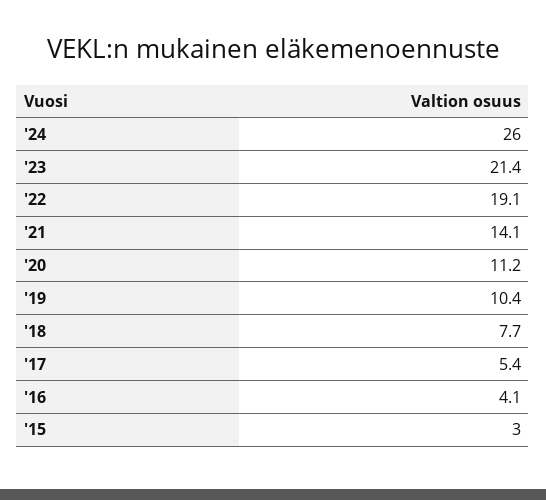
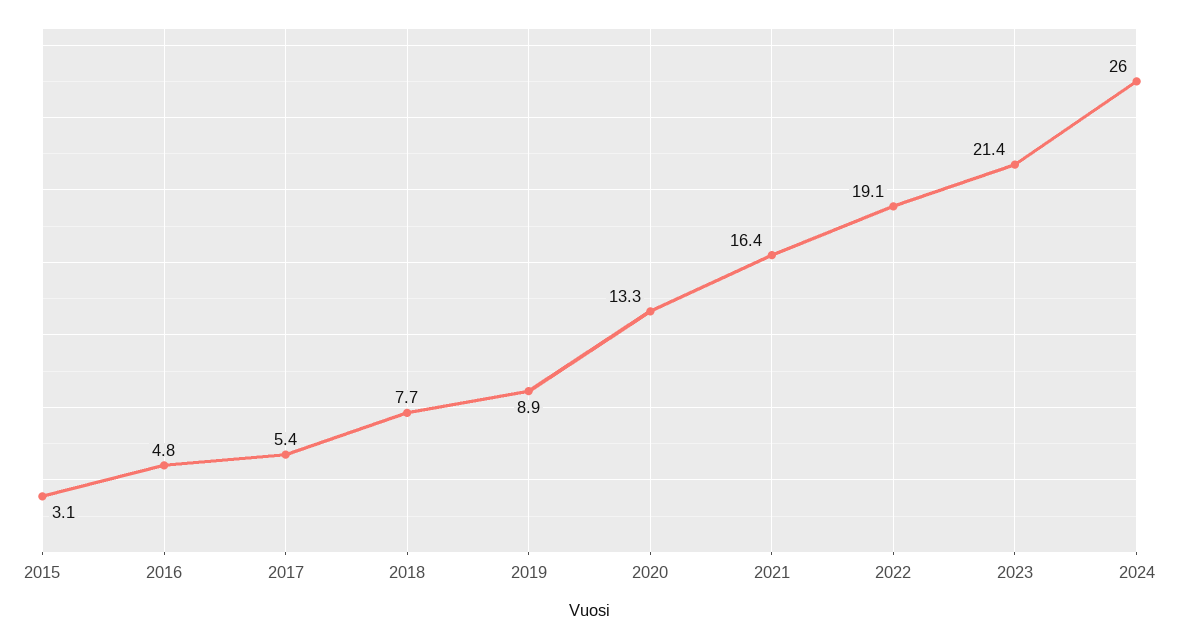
  {
    "'24": 26,
    "'23": 21.4,
    "'22": 19.1,
-   "'21": 14.1,
+   "'21": 16.4,
-   "'20": 11.2,
+   "'20": 13.3,
-   "'19": 10.4,
+   "'19": 8.9,
    "'18": 7.7,
    "'17": 5.4,
-   "'16": 4.1,
+   "'16": 4.8,
-   "'15": 3
+   "'15": 3.1
  }

